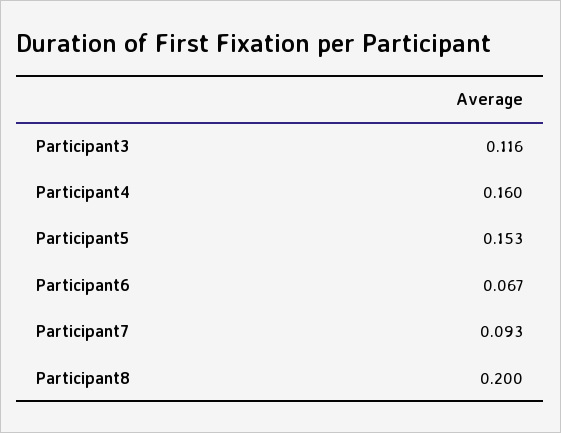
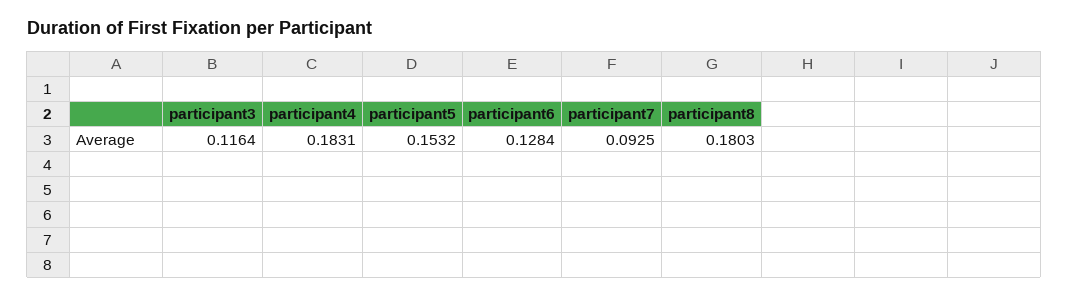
  {
    "Participant3": 0.1164,
-   "Participant4": 0.16,
+   "Participant4": 0.1831,
    "Participant5": 0.1532,
-   "Participant6": 0.067,
+   "Participant6": 0.1284,
    "Participant7": 0.0925,
-   "Participant8": 0.2
+   "Participant8": 0.1803
  }

